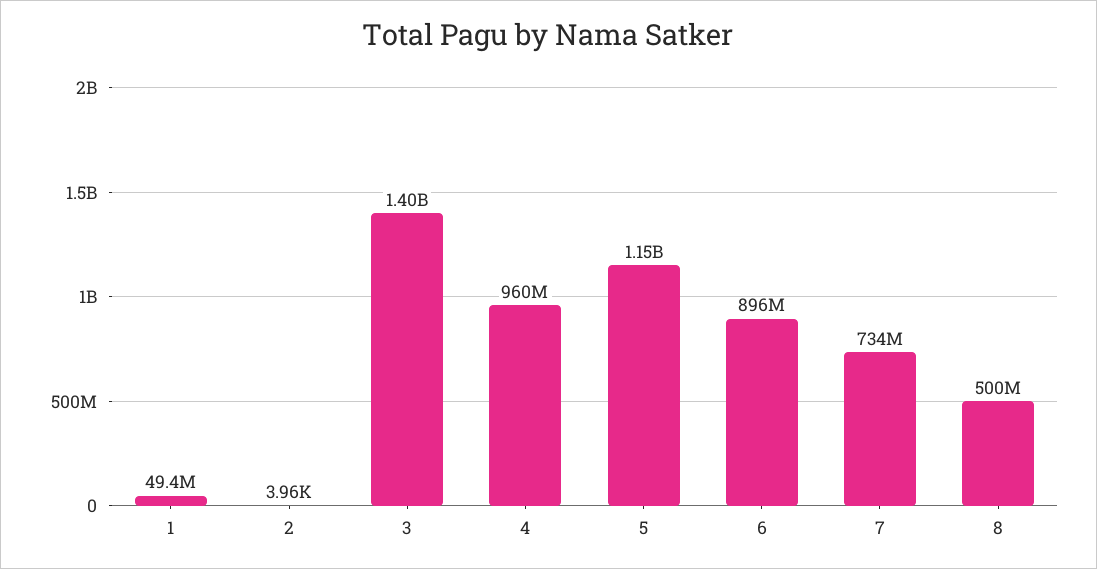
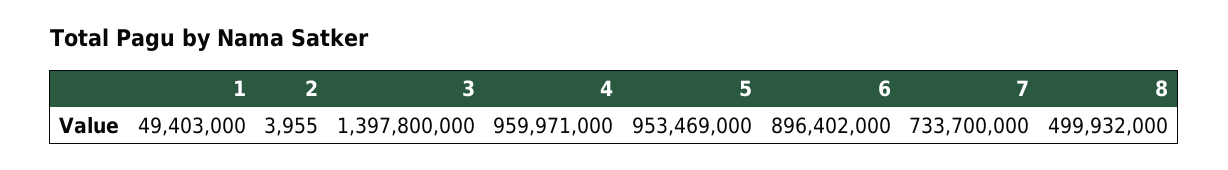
  {
    "1": 49403000,
    "2": 3955,
    "3": 1397800000,
    "4": 959971000,
-   "5": 1150000000,
+   "5": 953469000,
    "6": 896402000,
    "7": 733700000,
    "8": 499932000
  }

